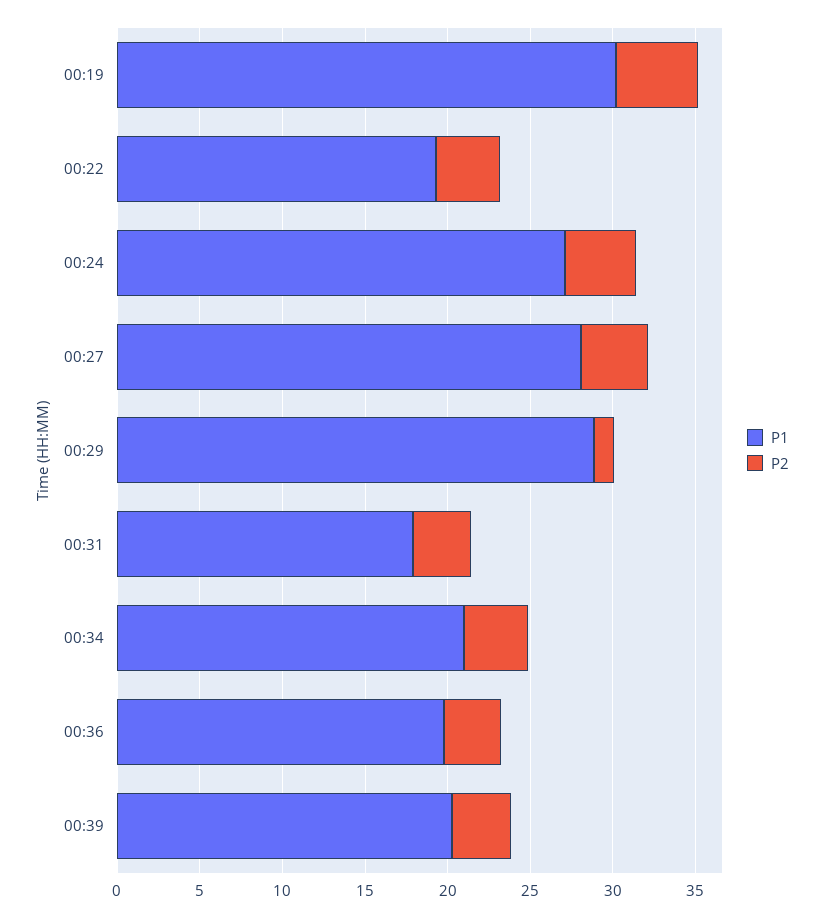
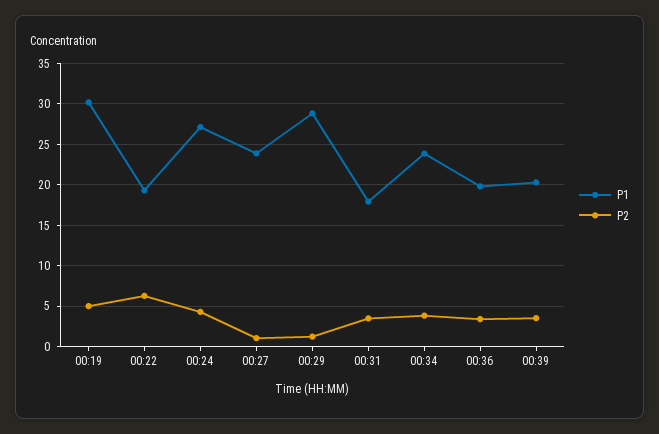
  {
    "P1": {
      "00:19": 30,
      "00:22": 19,
      "00:24": 27,
-     "00:27": 28,
+     "00:27": 24,
      "00:29": 29,
      "00:31": 18,
-     "00:34": 21,
+     "00:34": 24,
      "00:36": 20,
      "00:39": 20
    },
    "P2": {
      "00:19": 5,
-     "00:22": 4,
+     "00:22": 6,
      "00:24": 4,
-     "00:27": 4,
+     "00:27": 1,
      "00:29": 1,
      "00:31": 4,
      "00:34": 4,
      "00:36": 3,
      "00:39": 4
    }
  }

